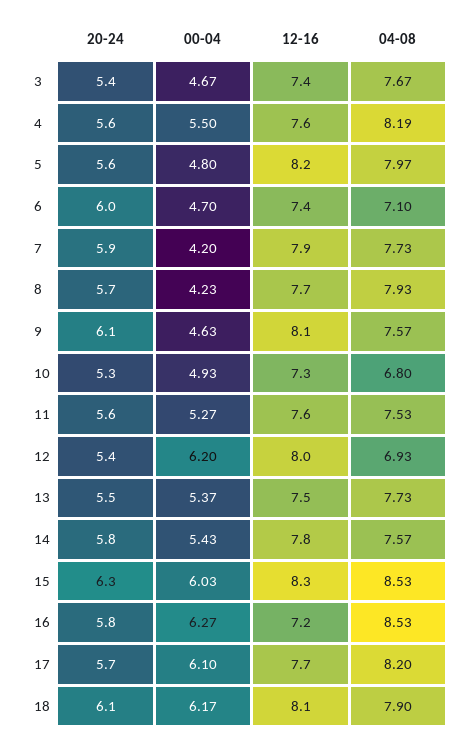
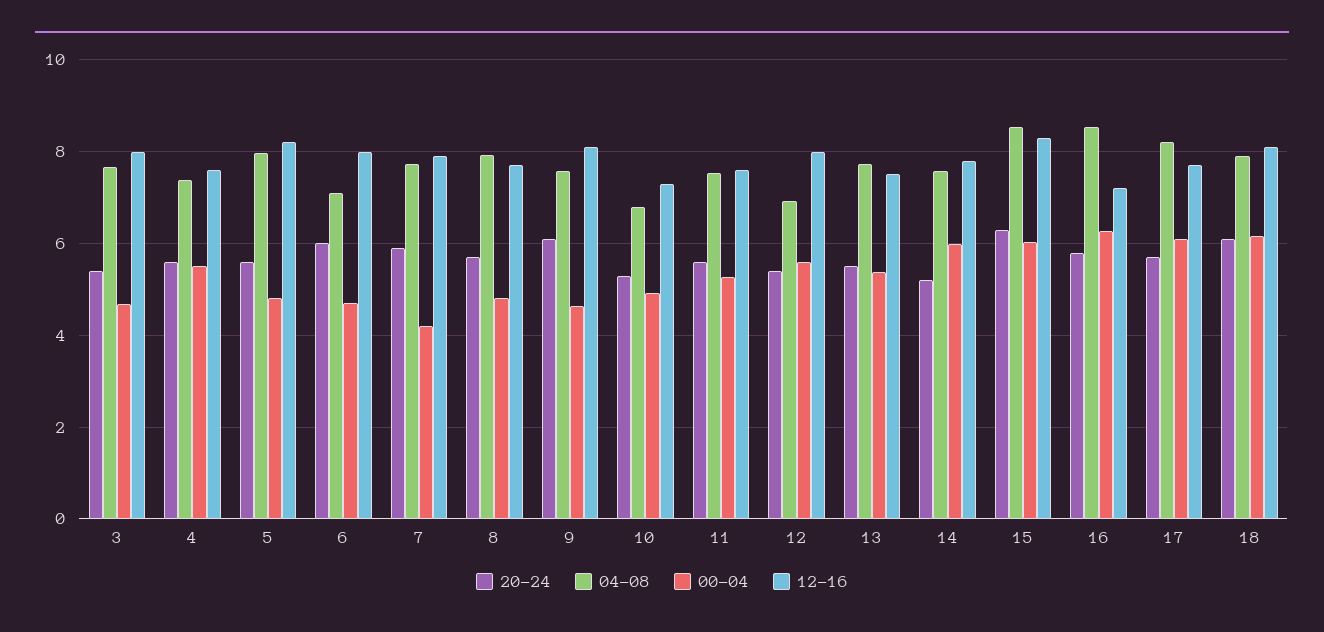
  {
    "20-24": {
      "3": 5.4,
      "4": 5.6,
      "5": 5.6,
      "6": 6,
      "7": 5.9,
      "8": 5.7,
      "9": 6.1,
      "10": 5.3,
      "11": 5.6,
      "12": 5.4,
      "13": 5.5,
-     "14": 5.8,
+     "14": 5.2,
      "15": 6.3,
      "16": 5.8,
      "17": 5.7,
      "18": 6.1
    },
    "00-04": {
      "3": 4.67,
      "4": 5.5,
      "5": 4.8,
      "6": 4.7,
      "7": 4.2,
-     "8": 4.23,
+     "8": 4.8,
      "9": 4.63,
      "10": 4.93,
      "11": 5.27,
-     "12": 6.2,
+     "12": 5.6,
      "13": 5.37,
-     "14": 5.43,
+     "14": 6,
      "15": 6.03,
      "16": 6.27,
      "17": 6.1,
      "18": 6.17
    },
    "12-16": {
-     "3": 7.4,
+     "3": 8,
      "4": 7.6,
      "5": 8.2,
-     "6": 7.4,
+     "6": 8,
      "7": 7.9,
      "8": 7.7,
      "9": 8.1,
      "10": 7.3,
      "11": 7.6,
      "12": 8,
      "13": 7.5,
      "14": 7.8,
      "15": 8.3,
      "16": 7.2,
      "17": 7.7,
      "18": 8.1
    },
    "04-08": {
      "3": 7.67,
-     "4": 8.19,
+     "4": 7.4,
      "5": 7.97,
      "6": 7.1,
      "7": 7.73,
      "8": 7.93,
      "9": 7.57,
      "10": 6.8,
      "11": 7.53,
      "12": 6.93,
      "13": 7.73,
      "14": 7.57,
      "15": 8.53,
      "16": 8.53,
      "17": 8.2,
      "18": 7.9
    }
  }

